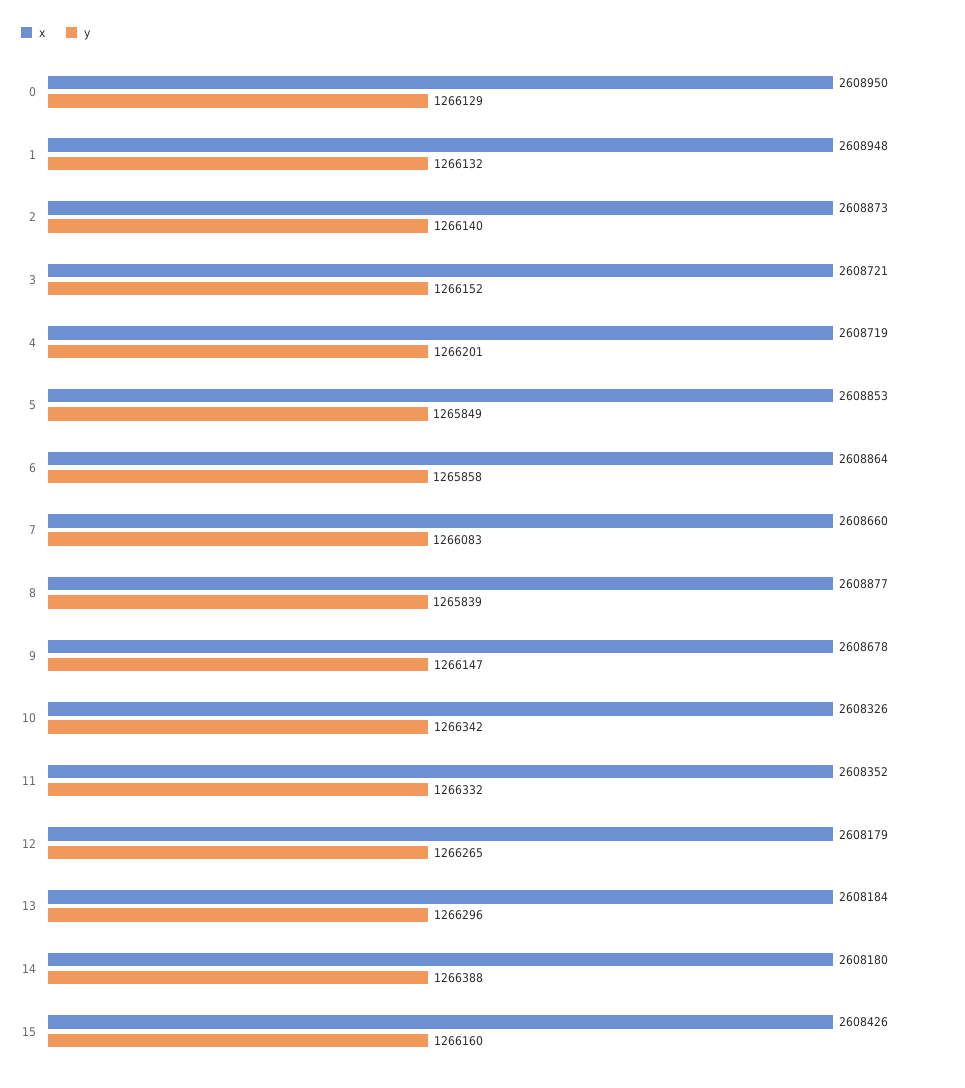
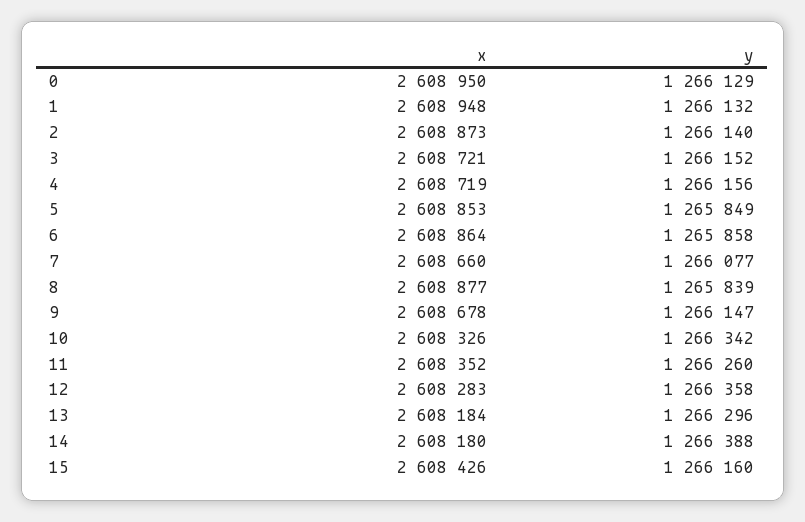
  {
    "x": {
      "0": 2608950,
      "1": 2608948,
      "2": 2608873,
      "3": 2608721,
      "4": 2608719,
      "5": 2608853,
      "6": 2608864,
      "7": 2608660,
      "8": 2608877,
      "9": 2608678,
      "10": 2608326,
      "11": 2608352,
-     "12": 2608179,
+     "12": 2608283,
      "13": 2608184,
      "14": 2608180,
      "15": 2608426
    },
    "y": {
      "0": 1266129,
      "1": 1266132,
      "2": 1266140,
      "3": 1266152,
-     "4": 1266201,
+     "4": 1266156,
      "5": 1265849,
      "6": 1265858,
-     "7": 1266083,
+     "7": 1266077,
      "8": 1265839,
      "9": 1266147,
      "10": 1266342,
-     "11": 1266332,
+     "11": 1266260,
-     "12": 1266265,
+     "12": 1266358,
      "13": 1266296,
      "14": 1266388,
      "15": 1266160
    }
  }

